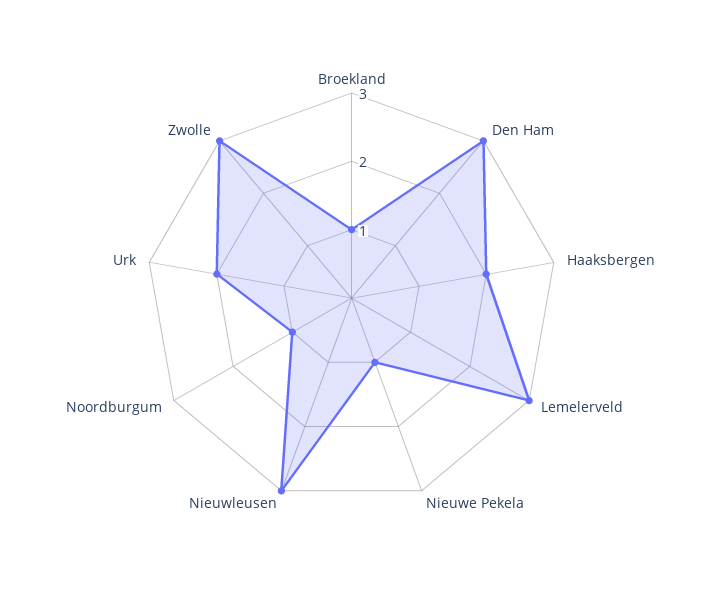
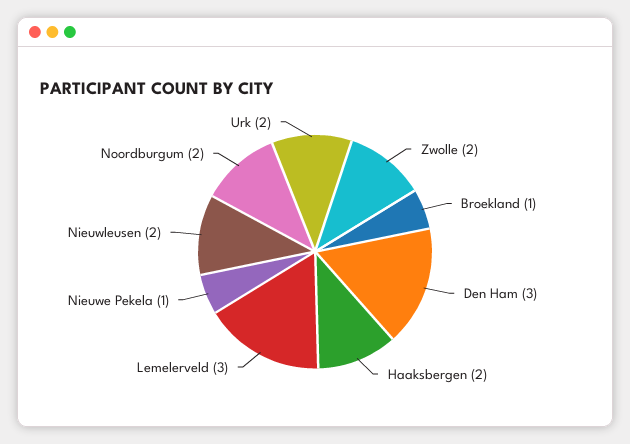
  {
    "Broekland": 1,
    "Den Ham": 3,
    "Haaksbergen": 2,
    "Lemelerveld": 3,
    "Nieuwe Pekela": 1,
-   "Nieuwleusen": 3,
+   "Nieuwleusen": 2,
-   "Noordburgum": 1,
+   "Noordburgum": 2,
    "Urk": 2,
-   "Zwolle": 3
+   "Zwolle": 2
  }

